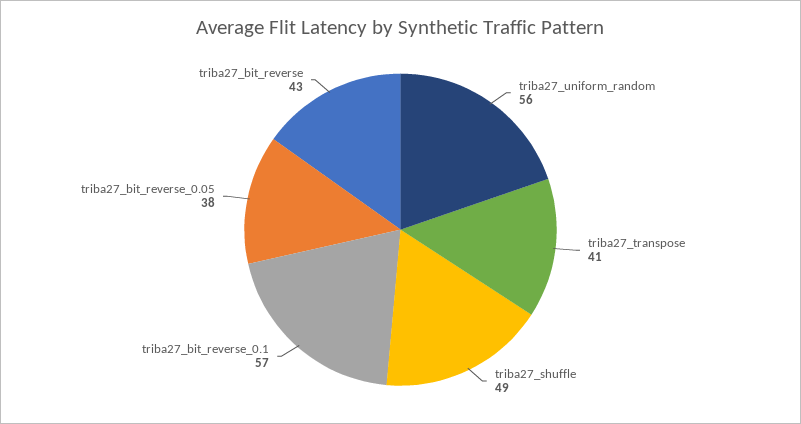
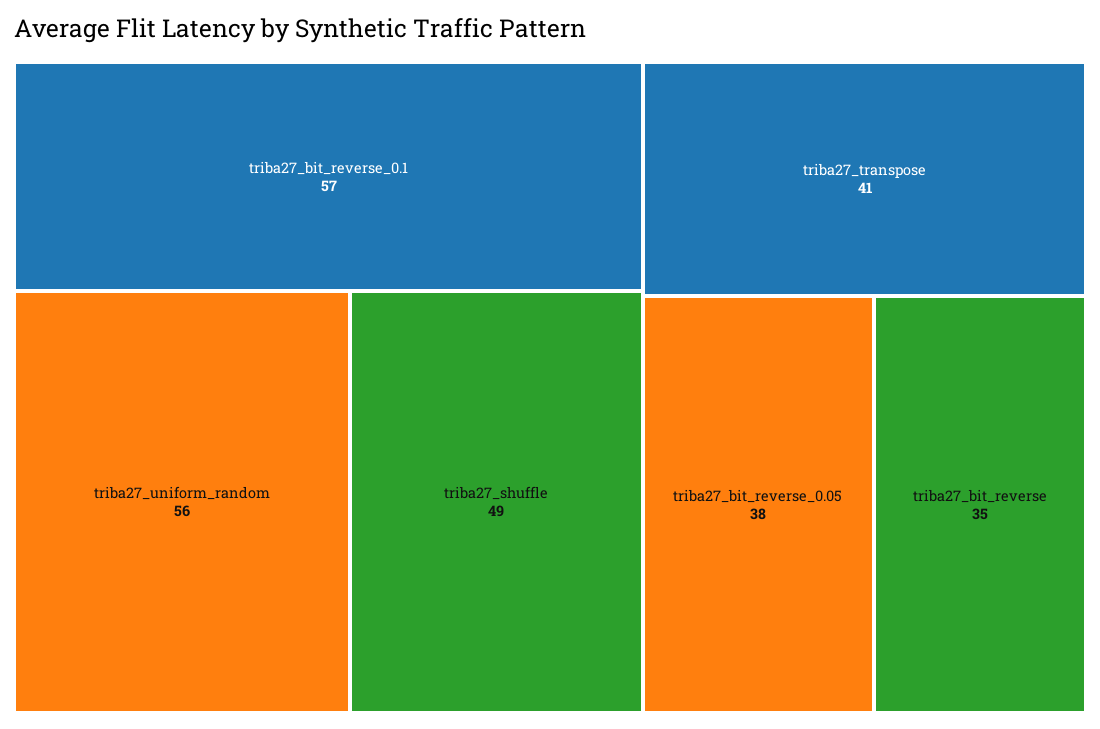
  {
    "triba27_uniform_random": 56,
    "triba27_transpose": 41,
    "triba27_shuffle": 49,
    "triba27_bit_reverse_0.1": 57,
    "triba27_bit_reverse_0.05": 38,
-   "triba27_bit_reverse": 43
+   "triba27_bit_reverse": 35
  }

